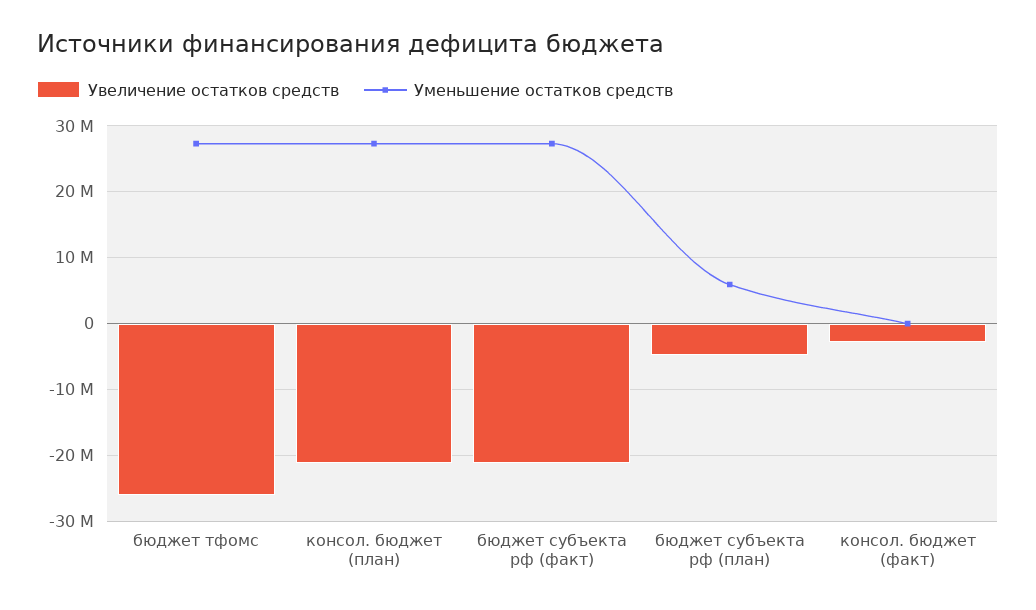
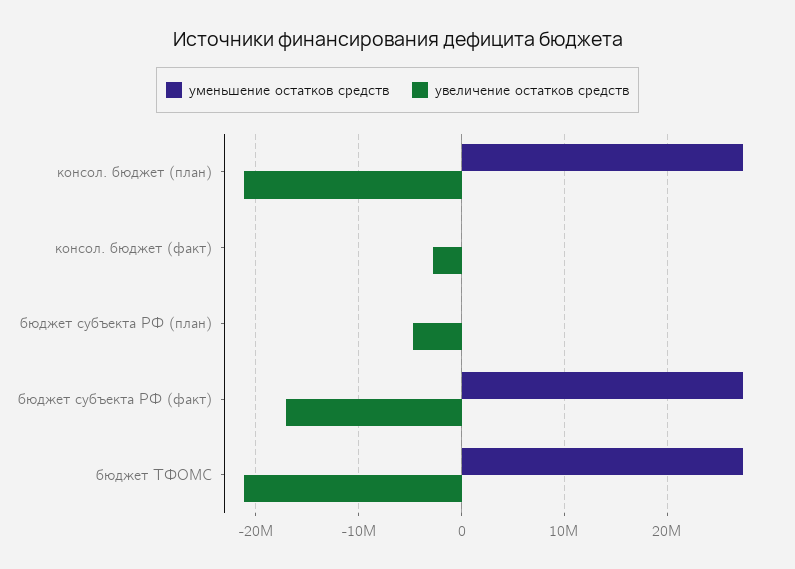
  {
    "Увеличение остатков средств": {
-     "бюджет тфомс": -26000000,
+     "бюджет тфомс": -21000000,
      "консол. бюджет (план)": -21000000,
-     "бюджет субъекта рф (факт)": -21000000,
+     "бюджет субъекта рф (факт)": -17000000,
      "бюджет субъекта рф (план)": -5000000,
      "консол. бюджет (факт)": -3000000
    },
    "Уменьшение остатков средств": {
      "бюджет тфомс": 27000000,
      "консол. бюджет (план)": 27000000,
      "бюджет субъекта рф (факт)": 27000000,
-     "бюджет субъекта рф (план)": 6000000,
+     "бюджет субъекта рф (план)": 0,
      "консол. бюджет (факт)": 0
    }
  }

